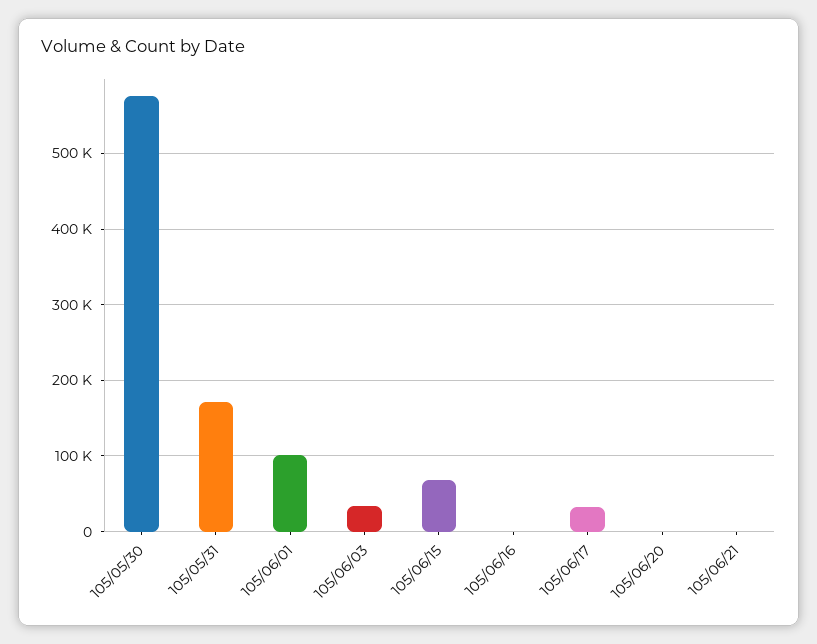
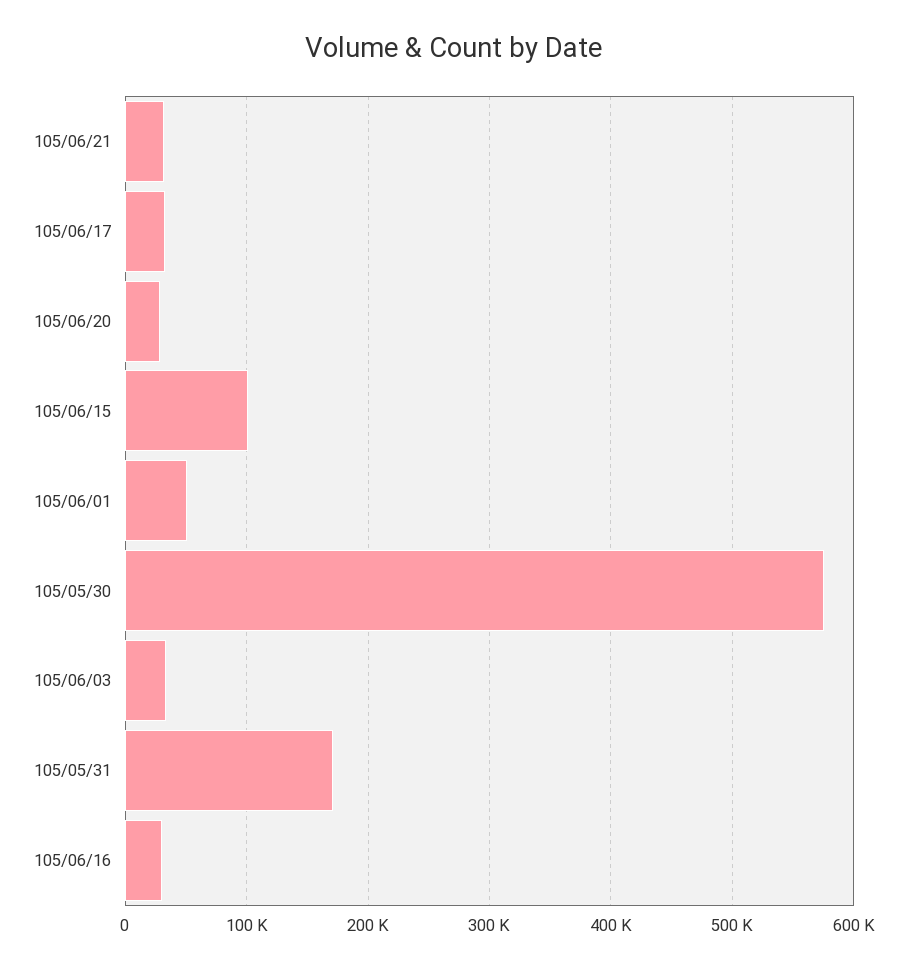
  {
    "105/05/30": 580000,
    "105/05/31": 170000,
-   "105/06/01": 100000,
+   "105/06/01": 50000,
    "105/06/03": 30000,
-   "105/06/15": 70000,
+   "105/06/15": 100000,
-   "105/06/16": 0,
+   "105/06/16": 30000,
    "105/06/17": 30000,
-   "105/06/20": 0,
+   "105/06/20": 30000,
-   "105/06/21": 0
+   "105/06/21": 30000
  }

